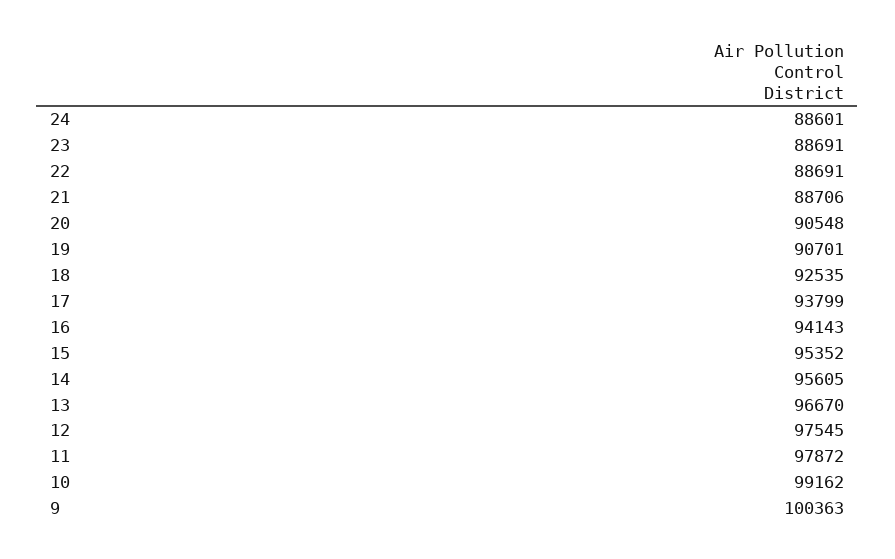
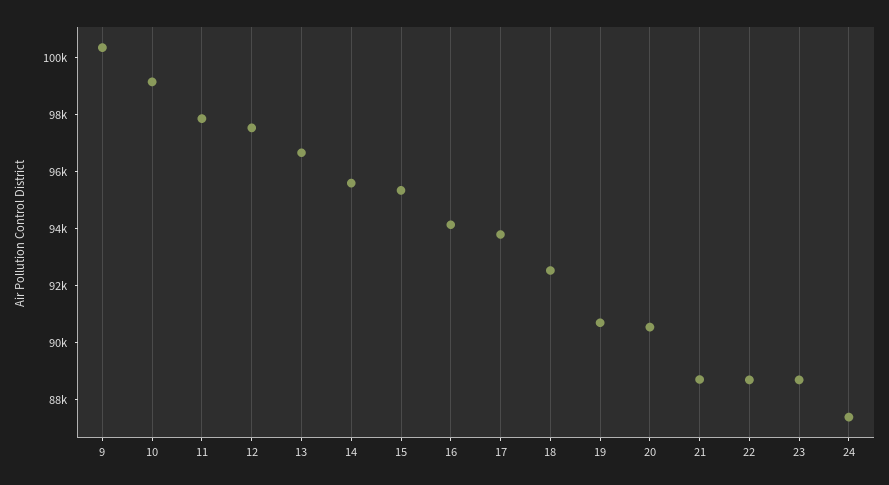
  {
-   "24": 88601,
+   "24": 87500,
    "23": 88691,
    "22": 88691,
    "21": 88706,
    "20": 90548,
    "19": 90701,
    "18": 92535,
    "17": 93799,
    "16": 94143,
    "15": 95352,
    "14": 95605,
    "13": 96670,
    "12": 97545,
    "11": 97872,
    "10": 99162,
    "9": 100363
  }

